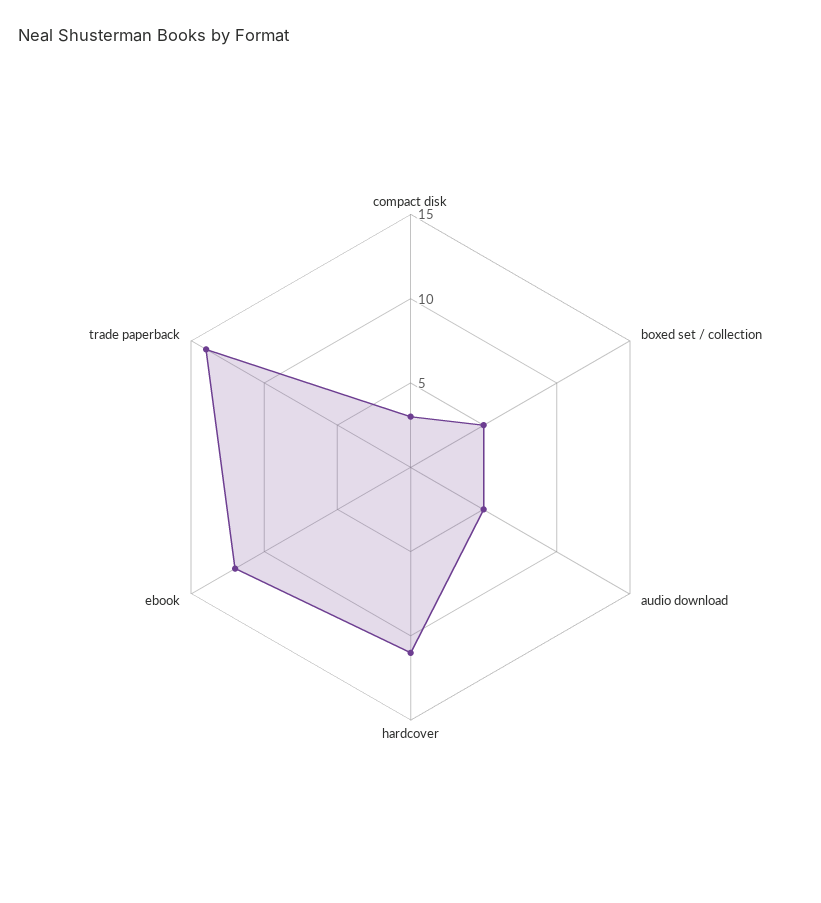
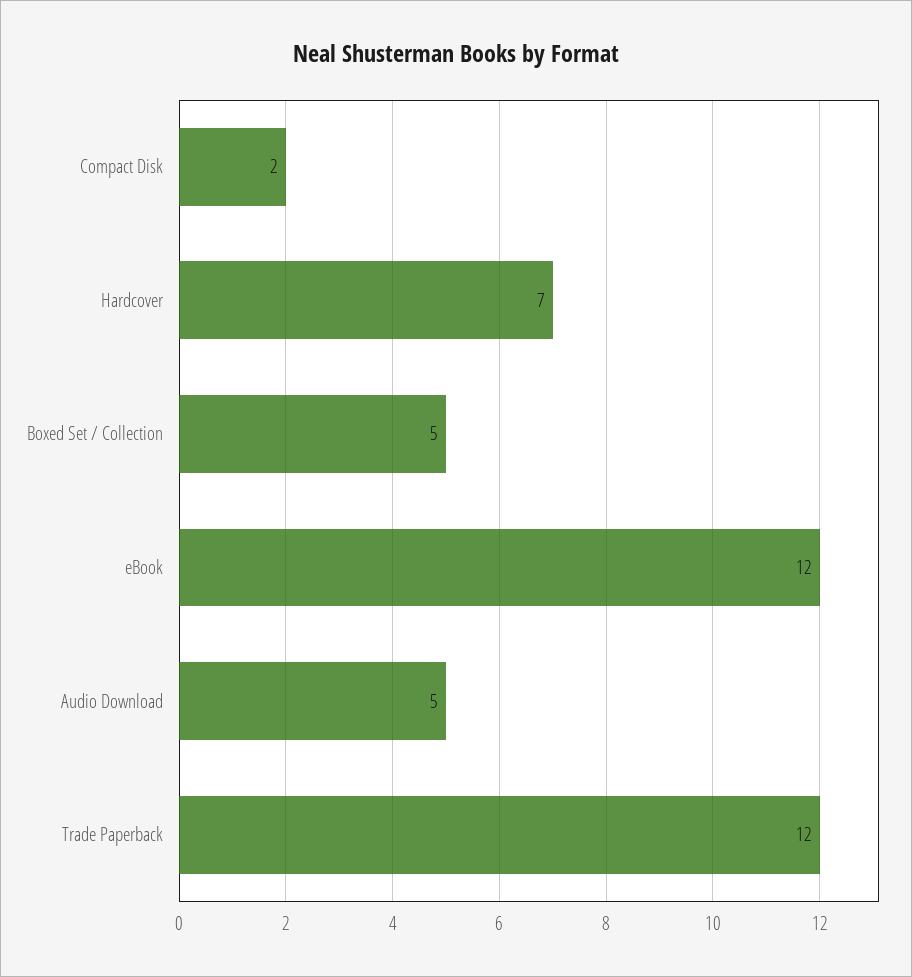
  {
-   "compact disk": 3,
+   "compact disk": 2,
    "boxed set / collection": 5,
    "audio download": 5,
-   "hardcover": 11,
+   "hardcover": 7,
    "ebook": 12,
-   "trade paperback": 14
+   "trade paperback": 12
  }

